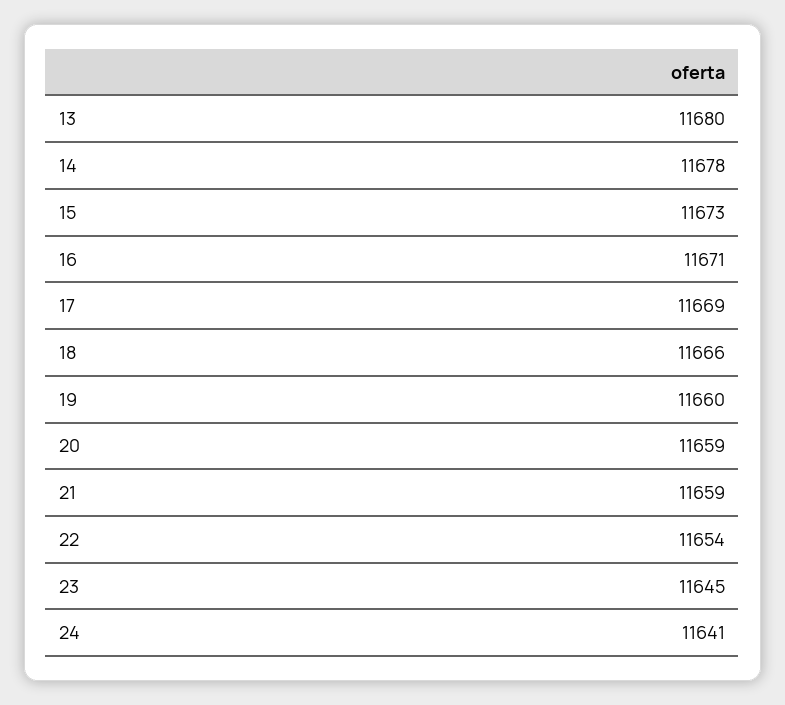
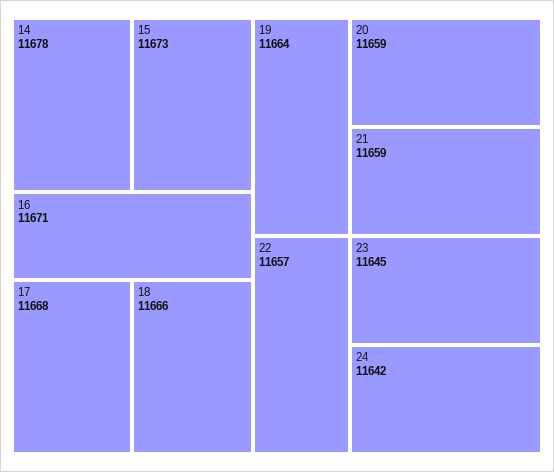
  {
-   "13": 11680,
    "14": 11678,
    "15": 11673,
    "16": 11671,
-   "17": 11669,
+   "17": 11668,
    "18": 11666,
-   "19": 11660,
+   "19": 11664,
    "20": 11659,
    "21": 11659,
-   "22": 11654,
+   "22": 11657,
    "23": 11645,
-   "24": 11641
+   "24": 11642
  }

